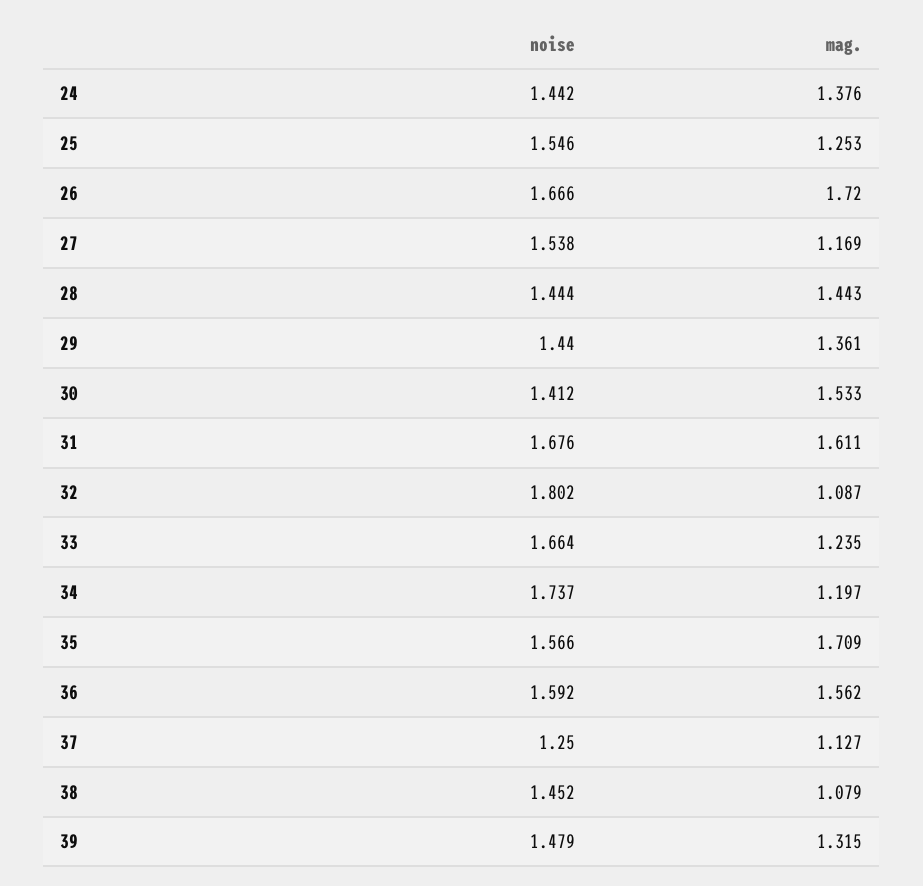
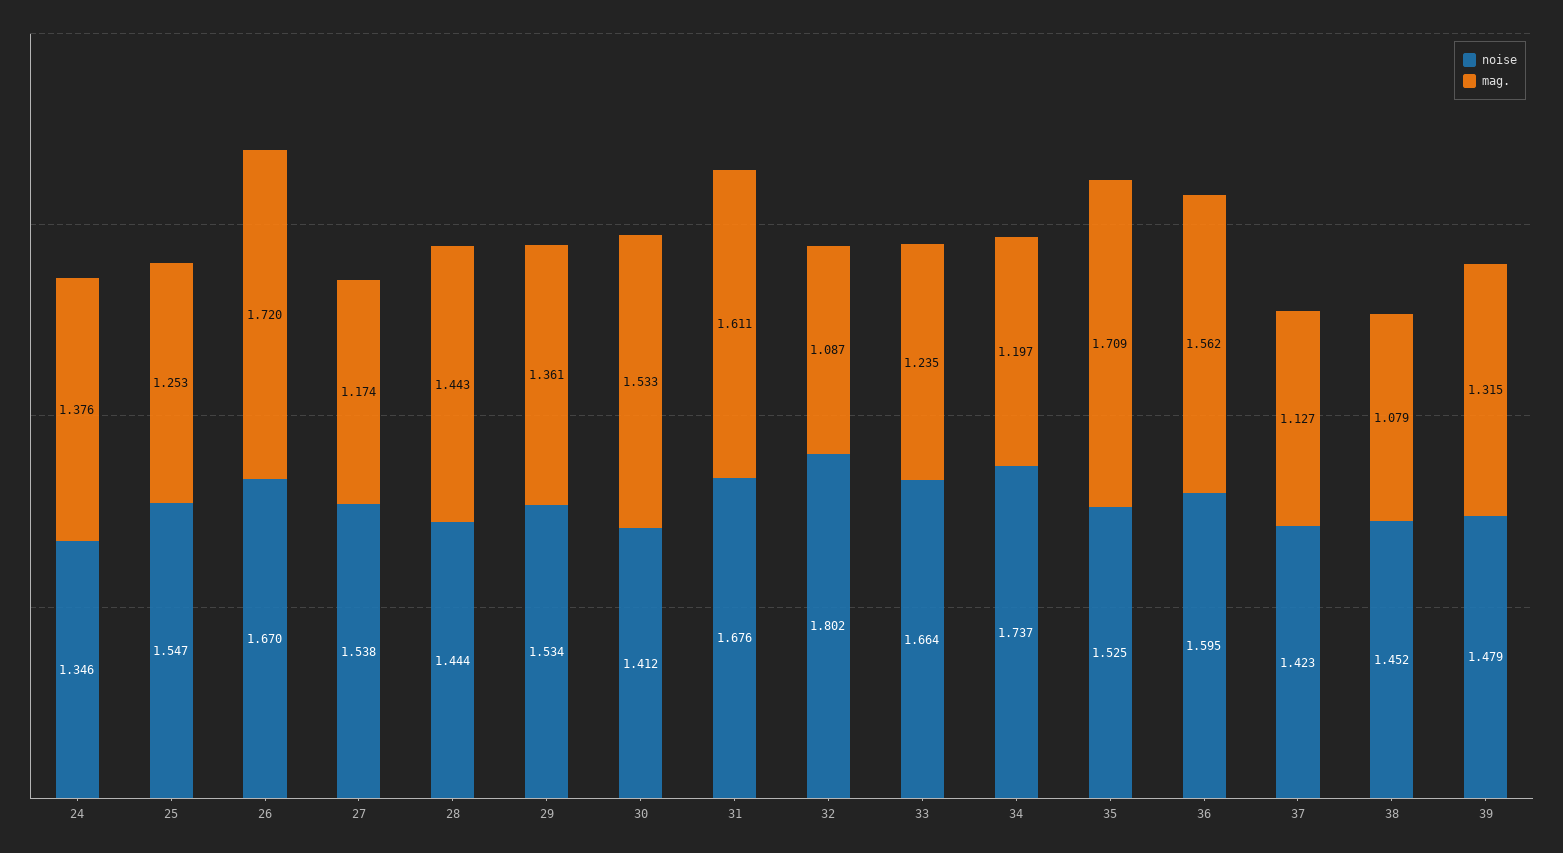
  {
    "noise": {
-     "24": 1.442,
+     "24": 1.346,
-     "25": 1.546,
+     "25": 1.547,
-     "26": 1.666,
+     "26": 1.67,
      "27": 1.538,
      "28": 1.444,
-     "29": 1.44,
+     "29": 1.534,
      "30": 1.412,
      "31": 1.676,
      "32": 1.802,
      "33": 1.664,
      "34": 1.737,
-     "35": 1.566,
+     "35": 1.525,
-     "36": 1.592,
+     "36": 1.595,
-     "37": 1.25,
+     "37": 1.423,
      "38": 1.452,
      "39": 1.479
    },
    "mag.": {
      "24": 1.376,
      "25": 1.253,
      "26": 1.72,
-     "27": 1.169,
+     "27": 1.174,
      "28": 1.443,
      "29": 1.361,
      "30": 1.533,
      "31": 1.611,
      "32": 1.087,
      "33": 1.235,
      "34": 1.197,
      "35": 1.709,
      "36": 1.562,
      "37": 1.127,
      "38": 1.079,
      "39": 1.315
    }
  }

